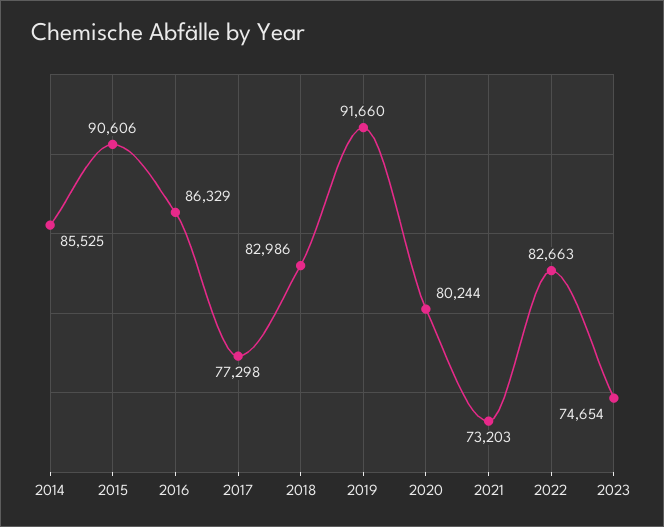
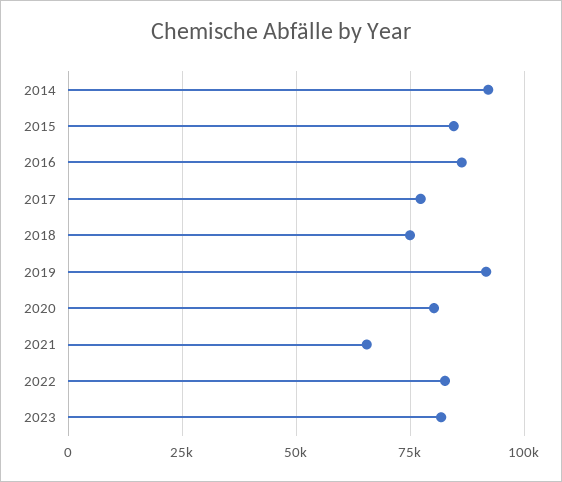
  {
-   "2014": 85525,
+   "2014": 92500,
-   "2015": 90606,
+   "2015": 85000,
    "2016": 86329,
    "2017": 77298,
-   "2018": 82986,
+   "2018": 75000,
    "2019": 91660,
    "2020": 80244,
-   "2021": 73203,
+   "2021": 65000,
    "2022": 82663,
-   "2023": 74654
+   "2023": 82500
  }

